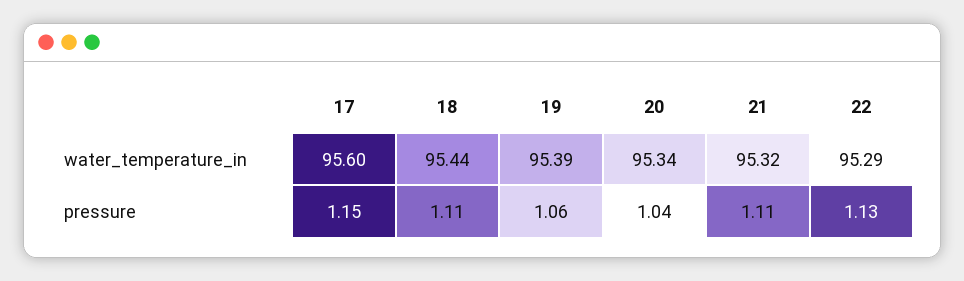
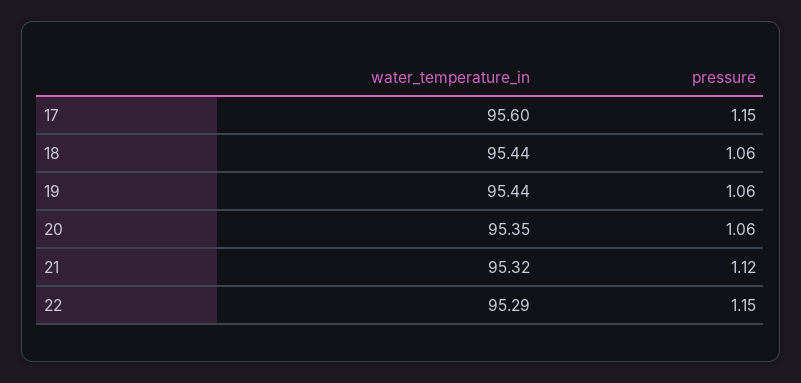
  {
    "17": {
      "water_temperature_in": 95.6,
      "pressure": 1.15
    },
    "18": {
      "water_temperature_in": 95.44,
-     "pressure": 1.11
+     "pressure": 1.06
    },
    "19": {
-     "water_temperature_in": 95.39,
+     "water_temperature_in": 95.44,
      "pressure": 1.06
    },
    "20": {
-     "water_temperature_in": 95.34,
+     "water_temperature_in": 95.35,
-     "pressure": 1.04
+     "pressure": 1.06
    },
    "21": {
      "water_temperature_in": 95.32,
-     "pressure": 1.11
+     "pressure": 1.12
    },
    "22": {
      "water_temperature_in": 95.29,
-     "pressure": 1.13
+     "pressure": 1.15
    }
  }

